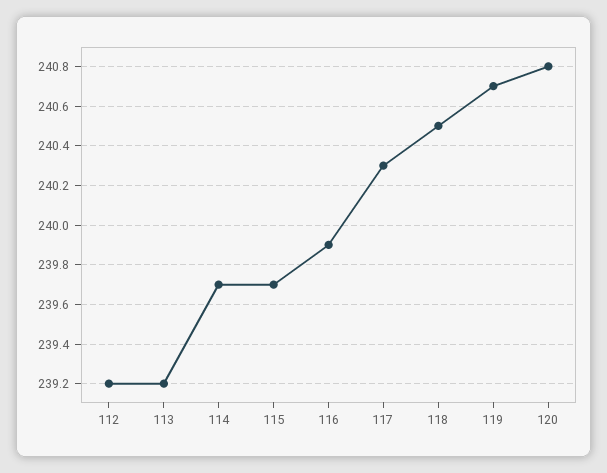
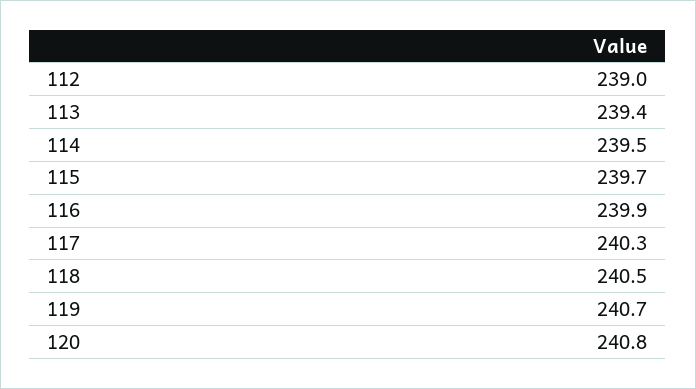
  {
-   "112": 239.2,
+   "112": 239,
-   "113": 239.2,
+   "113": 239.4,
-   "114": 239.7,
+   "114": 239.5,
    "115": 239.7,
    "116": 239.9,
    "117": 240.3,
    "118": 240.5,
    "119": 240.7,
    "120": 240.8
  }

